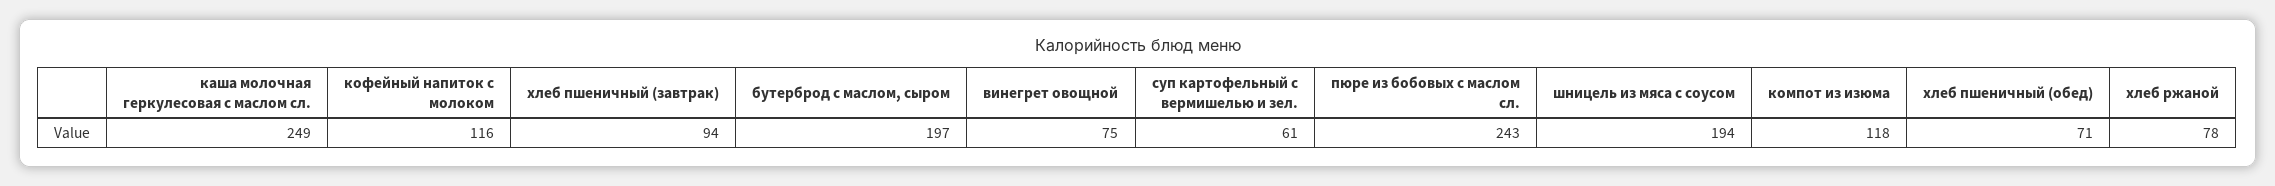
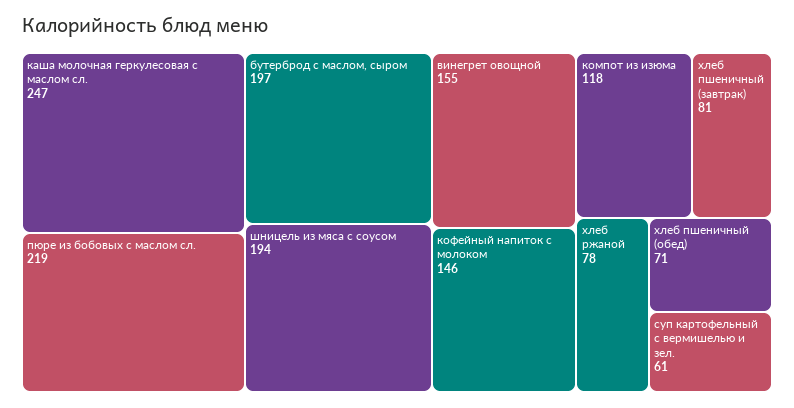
  {
-   "каша молочная геркулесовая с маслом сл.": 249,
+   "каша молочная геркулесовая с маслом сл.": 247,
-   "кофейный напиток с молоком": 116,
+   "кофейный напиток с молоком": 146,
-   "хлеб пшеничный (завтрак)": 94,
+   "хлеб пшеничный (завтрак)": 81,
    "бутерброд с маслом, сыром": 197,
-   "винегрет овощной": 75,
+   "винегрет овощной": 155,
    "суп картофельный с вермишелью и зел.": 61,
-   "пюре из бобовых с маслом сл.": 243,
+   "пюре из бобовых с маслом сл.": 219,
    "шницель из мяса с соусом": 194,
    "компот из изюма": 118,
    "хлеб пшеничный (обед)": 71,
    "хлеб ржаной": 78
  }

